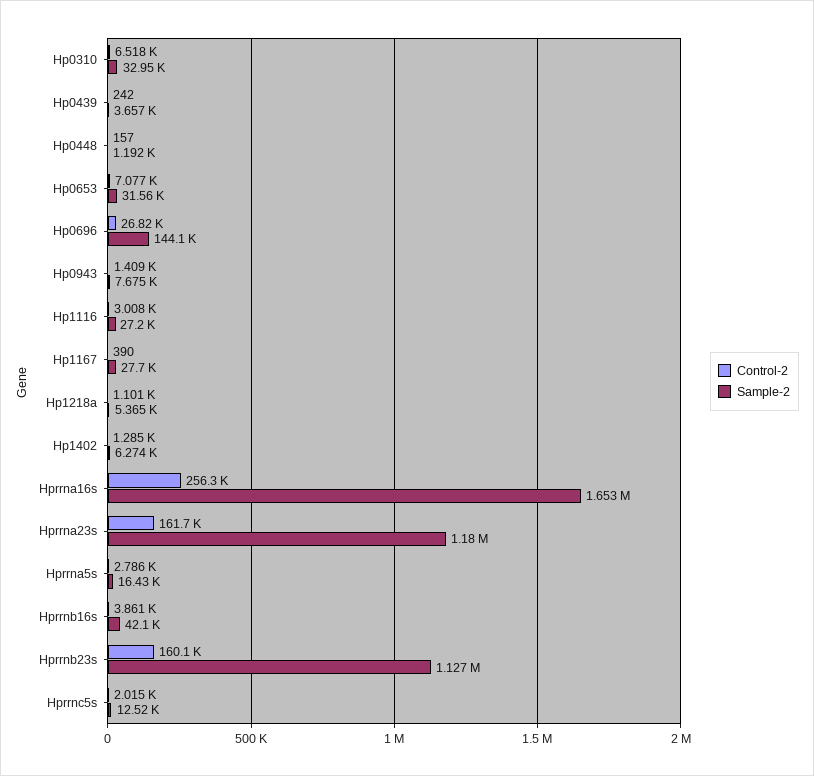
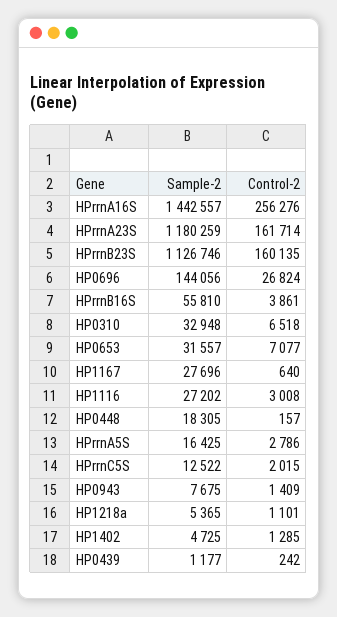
  {
    "Control-2": {
      "Hp0310": 6518,
      "Hp0439": 242,
      "Hp0448": 157,
      "Hp0653": 7077,
      "Hp0696": 26824,
      "Hp0943": 1409,
      "Hp1116": 3008,
-     "Hp1167": 390,
+     "Hp1167": 640,
      "Hp1218a": 1101,
      "Hp1402": 1285,
      "Hprrna16s": 256276,
      "Hprrna23s": 161714,
      "Hprrna5s": 2786,
      "Hprrnb16s": 3861,
      "Hprrnb23s": 160135,
      "Hprrnc5s": 2015
    },
    "Sample-2": {
      "Hp0310": 32948,
-     "Hp0439": 3657,
+     "Hp0439": 1177,
-     "Hp0448": 1192,
+     "Hp0448": 18305,
      "Hp0653": 31557,
      "Hp0696": 144056,
      "Hp0943": 7675,
      "Hp1116": 27202,
      "Hp1167": 27696,
      "Hp1218a": 5365,
-     "Hp1402": 6274,
+     "Hp1402": 4725,
-     "Hprrna16s": 1653000,
+     "Hprrna16s": 1442557,
      "Hprrna23s": 1180259,
      "Hprrna5s": 16425,
-     "Hprrnb16s": 42100,
+     "Hprrnb16s": 55810,
      "Hprrnb23s": 1126746,
      "Hprrnc5s": 12522
    }
  }

